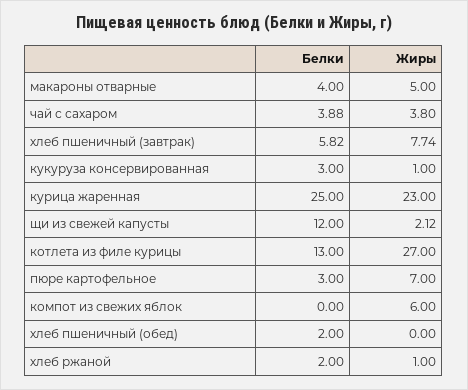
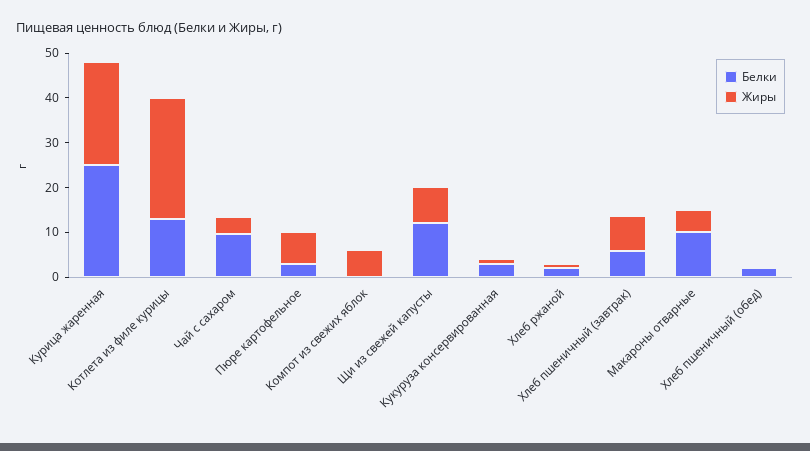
  {
    "Белки": {
-     "макароны отварные": 4,
+     "макароны отварные": 10,
-     "чай с сахаром": 3.88,
+     "чай с сахаром": 10,
      "хлеб пшеничный (завтрак)": 5.82,
      "кукуруза консервированная": 3,
      "курица жаренная": 25,
      "щи из свежей капусты": 12,
      "котлета из филе курицы": 13,
      "пюре картофельное": 3,
      "компот из свежих яблок": 0,
      "хлеб пшеничный (обед)": 2,
      "хлеб ржаной": 2
    },
    "Жиры": {
      "макароны отварные": 5,
      "чай с сахаром": 3.8,
      "хлеб пшеничный (завтрак)": 7.74,
      "кукуруза консервированная": 1,
      "курица жаренная": 23,
-     "щи из свежей капусты": 2.12,
+     "щи из свежей капусты": 8,
      "котлета из филе курицы": 27,
      "пюре картофельное": 7,
      "компот из свежих яблок": 6,
      "хлеб пшеничный (обед)": 0,
      "хлеб ржаной": 1
    }
  }

